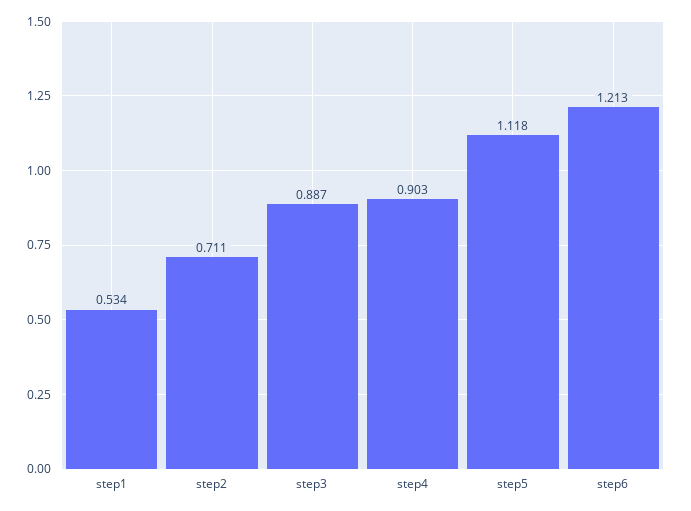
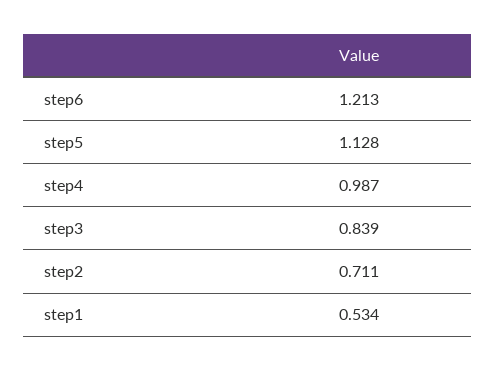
  {
    "step1": 0.534,
    "step2": 0.711,
-   "step3": 0.887,
+   "step3": 0.839,
-   "step4": 0.903,
+   "step4": 0.987,
-   "step5": 1.118,
+   "step5": 1.128,
    "step6": 1.213
  }

